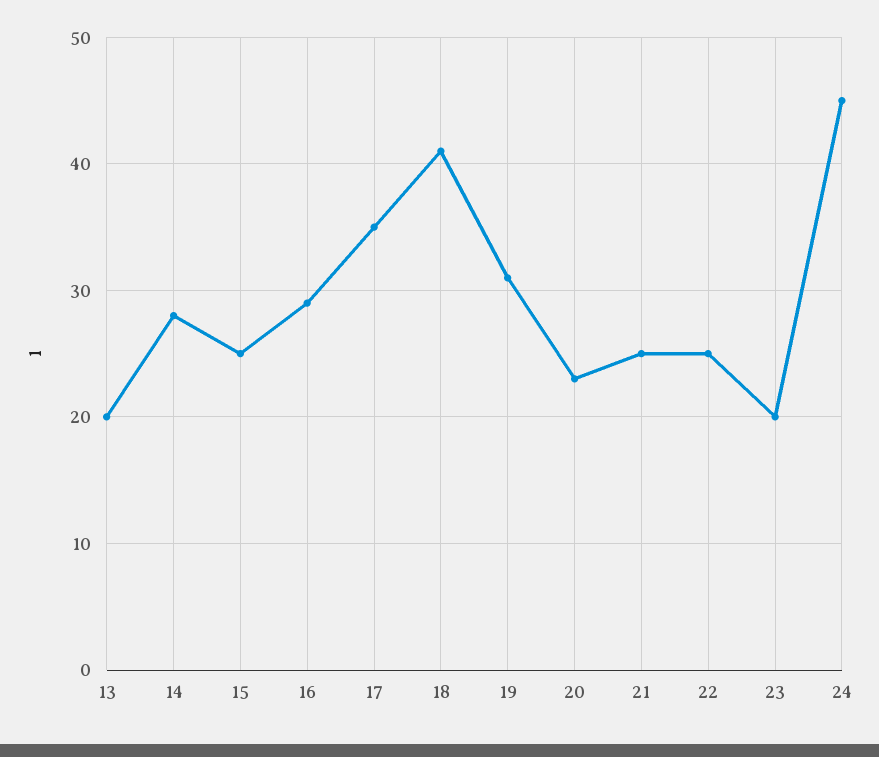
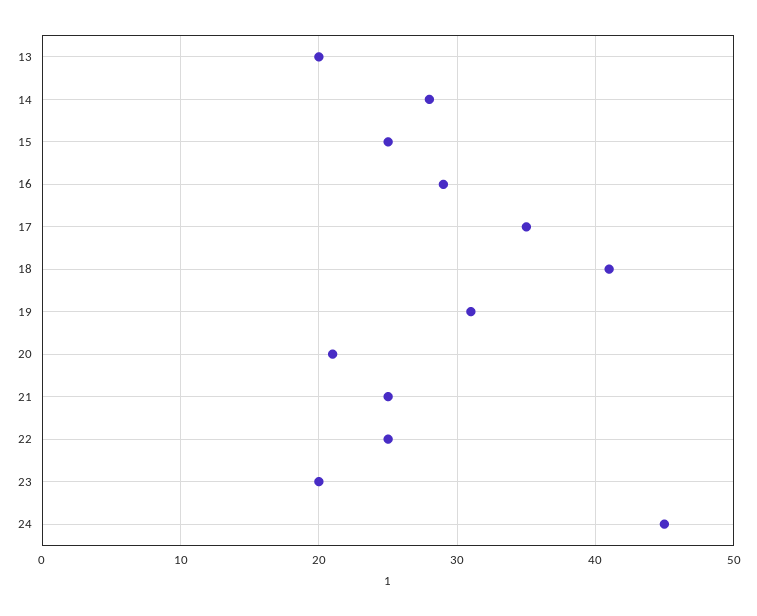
  {
    "13": 20,
    "14": 28,
    "15": 25,
    "16": 29,
    "17": 35,
    "18": 41,
    "19": 31,
-   "20": 23,
+   "20": 21,
    "21": 25,
    "22": 25,
    "23": 20,
    "24": 45
  }

